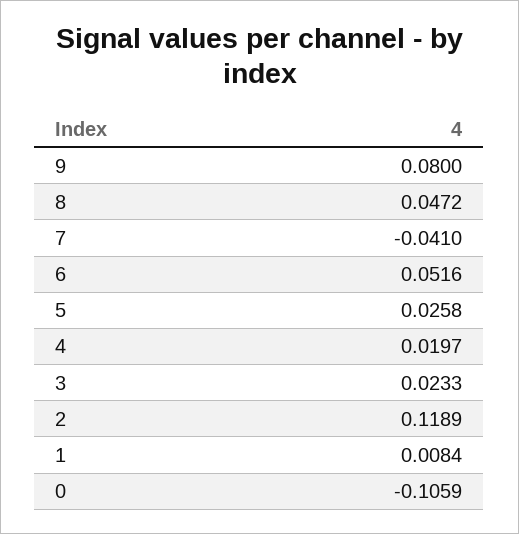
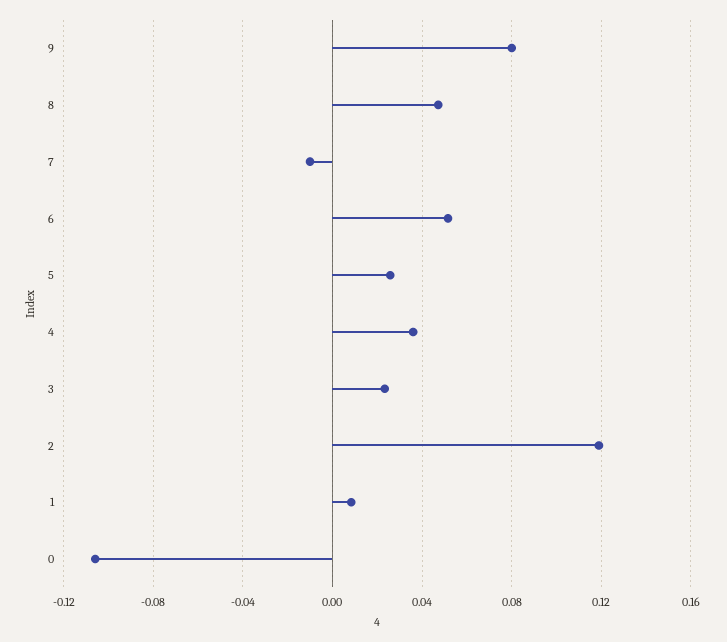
  {
    "9": 0.08,
    "8": 0.0472,
-   "7": -0.041,
+   "7": -0.01,
    "6": 0.0516,
    "5": 0.0258,
-   "4": 0.0197,
+   "4": 0.035,
    "3": 0.0233,
    "2": 0.1189,
    "1": 0.0084,
    "0": -0.1059
  }

